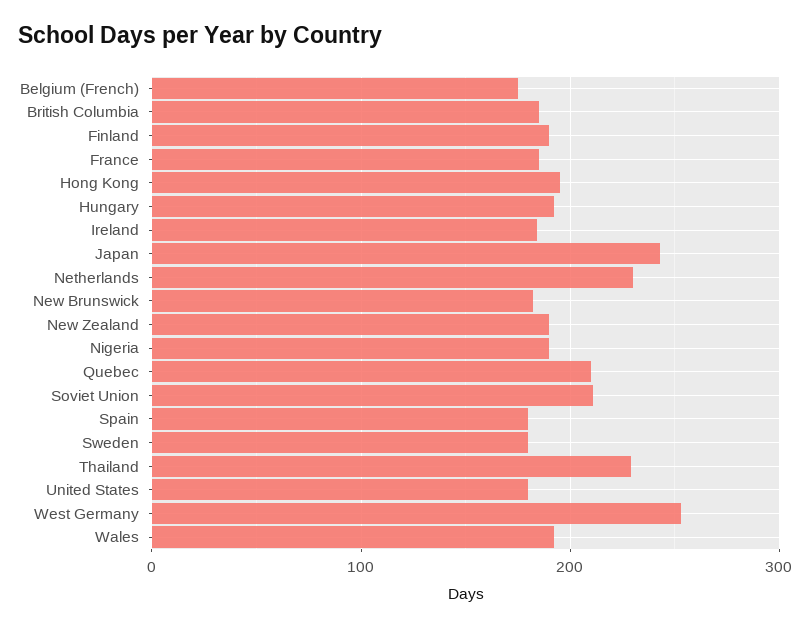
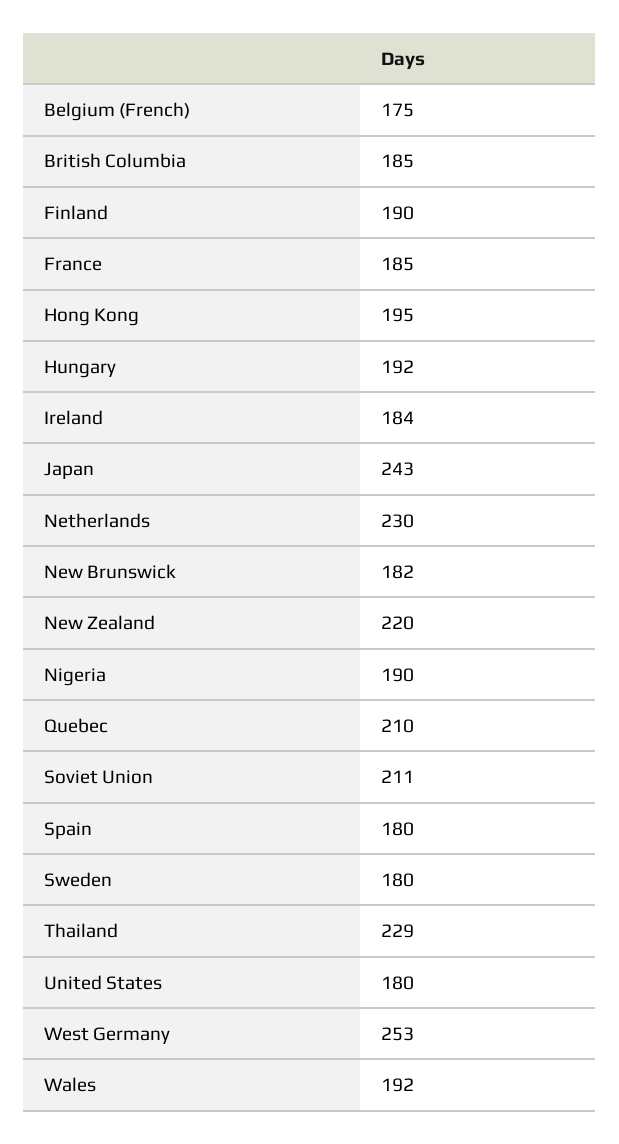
  {
    "Belgium (French)": 175,
    "British Columbia": 185,
    "Finland": 190,
    "France": 185,
    "Hong Kong": 195,
    "Hungary": 192,
    "Ireland": 184,
    "Japan": 243,
    "Netherlands": 230,
    "New Brunswick": 182,
-   "New Zealand": 190,
+   "New Zealand": 220,
    "Nigeria": 190,
    "Quebec": 210,
    "Soviet Union": 211,
    "Spain": 180,
    "Sweden": 180,
    "Thailand": 229,
    "United States": 180,
    "West Germany": 253,
    "Wales": 192
  }

